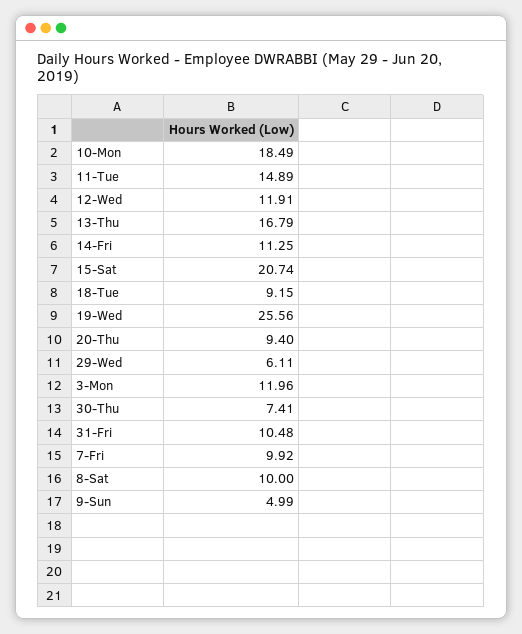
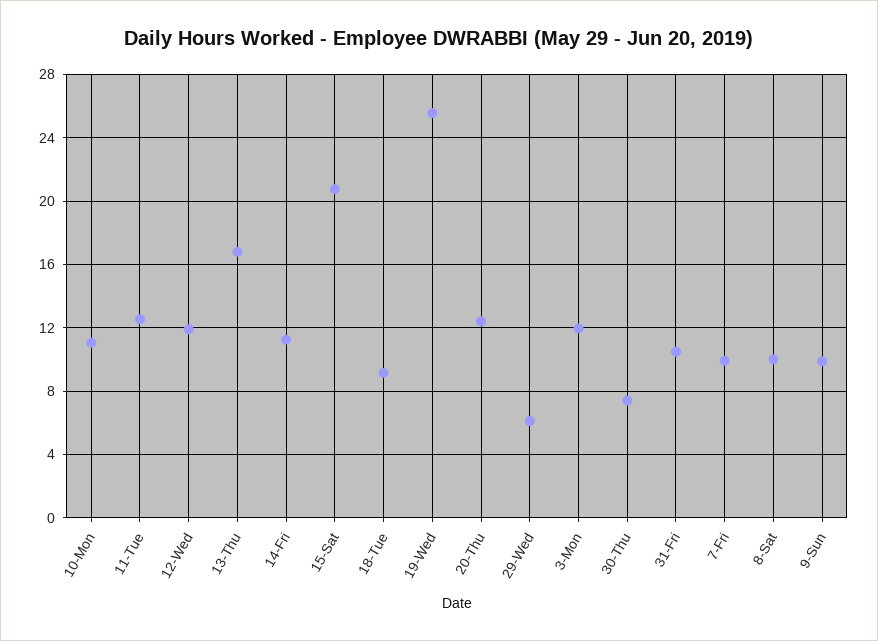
  {
-   "10-Mon": 18.49,
+   "10-Mon": 11,
-   "11-Tue": 14.89,
+   "11-Tue": 12.5,
    "12-Wed": 11.91,
    "13-Thu": 16.79,
    "14-Fri": 11.25,
    "15-Sat": 20.74,
    "18-Tue": 9.15,
    "19-Wed": 25.56,
-   "20-Thu": 9.4,
+   "20-Thu": 12.5,
    "29-Wed": 6.11,
    "3-Mon": 11.96,
    "30-Thu": 7.41,
    "31-Fri": 10.48,
    "7-Fri": 9.92,
    "8-Sat": 10,
-   "9-Sun": 4.99
+   "9-Sun": 10
  }

